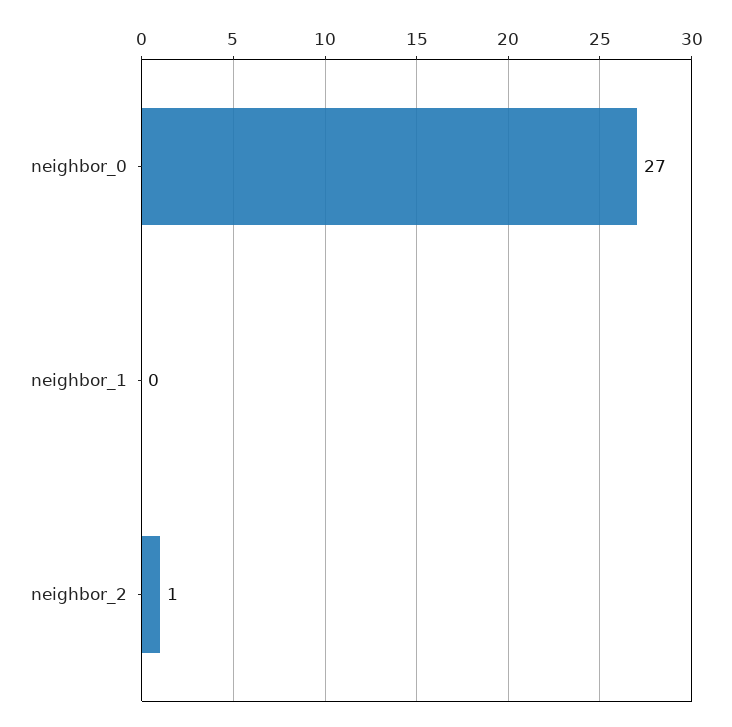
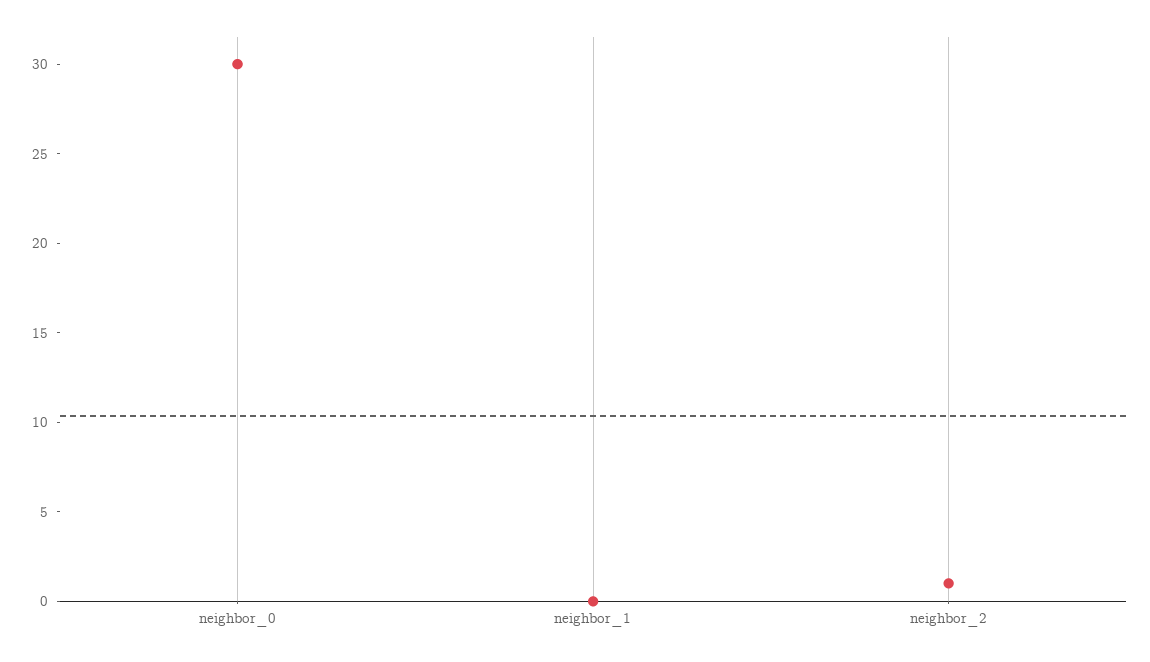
  {
-   "neighbor_0": 27,
+   "neighbor_0": 30,
    "neighbor_1": 0,
    "neighbor_2": 1
  }

